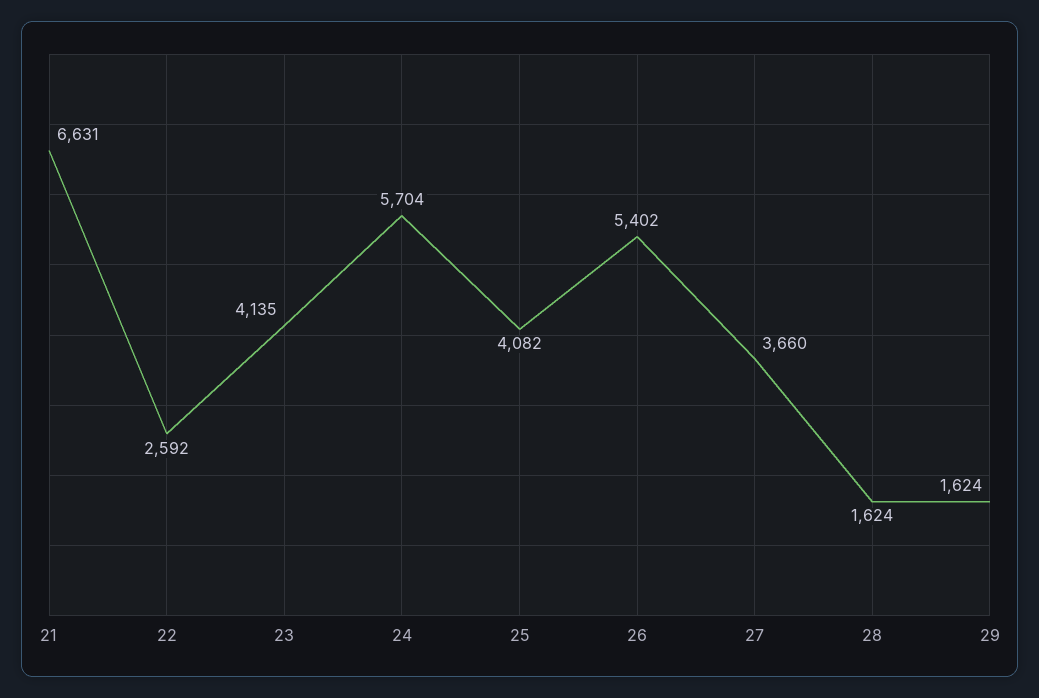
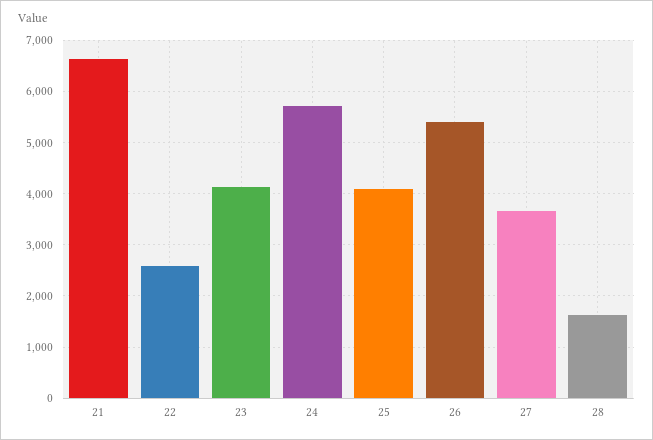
  {
    "21": 6631,
    "22": 2592,
    "23": 4135,
    "24": 5704,
    "25": 4082,
    "26": 5402,
    "27": 3660,
-   "28": 1624,
+   "28": 1624
-   "29": 1624
  }

